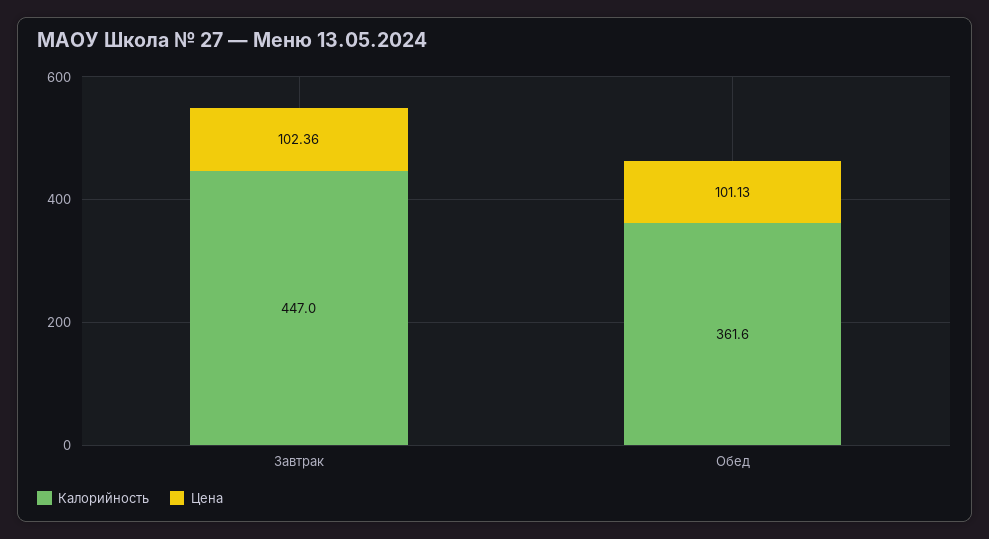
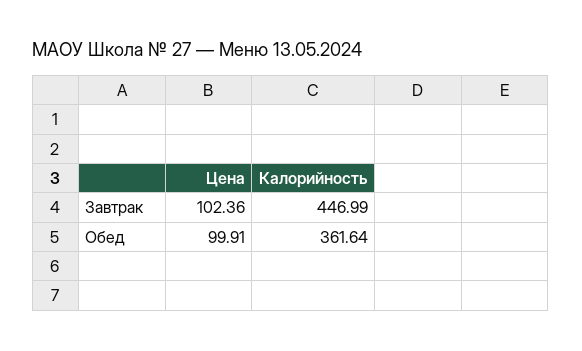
  {
    "Калорийность": {
      "Завтрак": 446.99,
      "Обед": 361.64
    },
    "Цена": {
      "Завтрак": 102.36,
-     "Обед": 101.13
+     "Обед": 99.91
    }
  }

